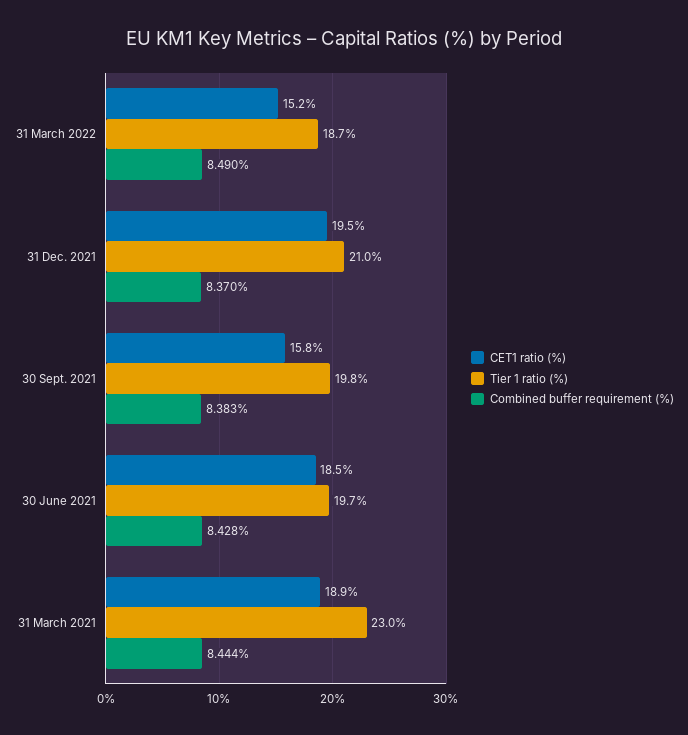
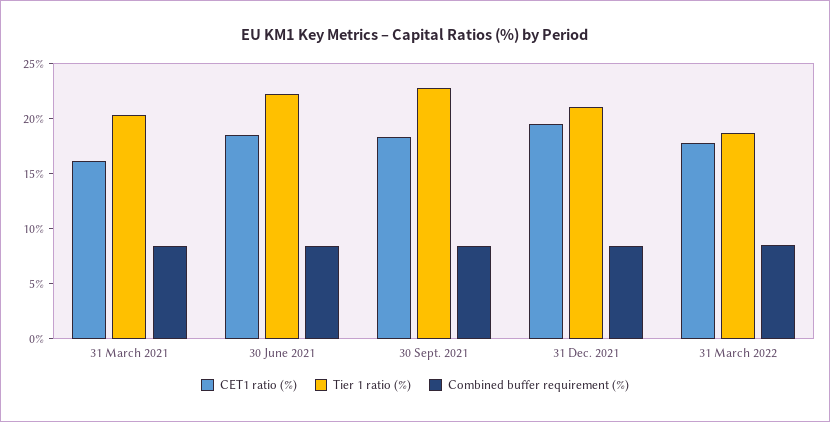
  {
    "CET1 ratio (%)": {
-     "31 March 2022": 15.2,
+     "31 March 2022": 18,
      "31 Dec. 2021": 19.5,
-     "30 Sept. 2021": 15.8,
+     "30 Sept. 2021": 18,
      "30 June 2021": 18.5,
-     "31 March 2021": 18.9
+     "31 March 2021": 16
    },
    "Tier 1 ratio (%)": {
      "31 March 2022": 18.7,
      "31 Dec. 2021": 21,
-     "30 Sept. 2021": 19.8,
+     "30 Sept. 2021": 23,
-     "30 June 2021": 19.7,
+     "30 June 2021": 22,
-     "31 March 2021": 23
+     "31 March 2021": 20
    },
    "Combined buffer requirement (%)": {
      "31 March 2022": 8.49,
      "31 Dec. 2021": 8.37,
      "30 Sept. 2021": 8.383,
      "30 June 2021": 8.428,
      "31 March 2021": 8.444
    }
  }

